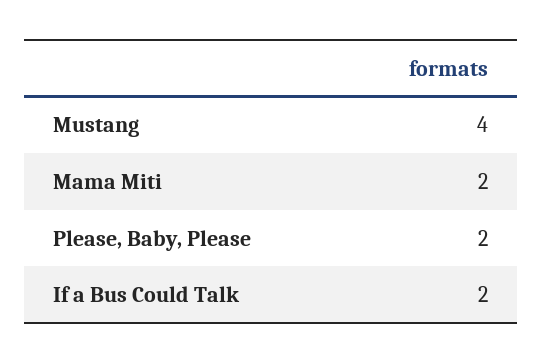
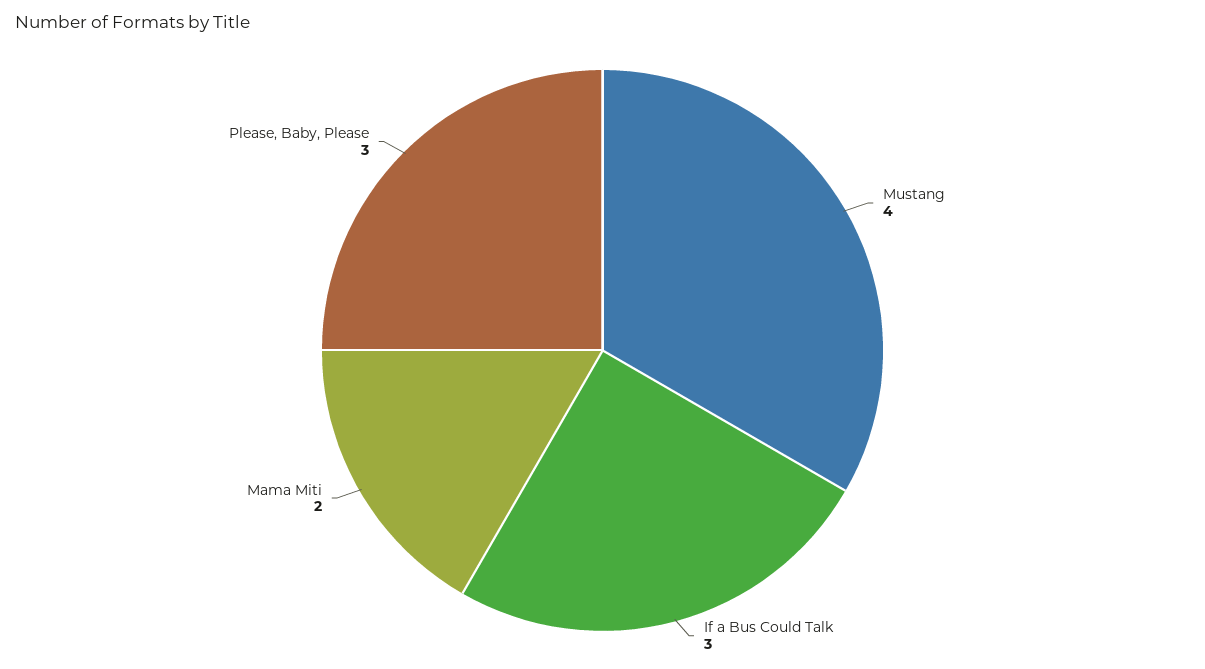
  {
    "Mustang": 4,
    "Mama Miti": 2,
-   "Please, Baby, Please": 2,
+   "Please, Baby, Please": 3,
-   "If a Bus Could Talk": 2
+   "If a Bus Could Talk": 3
  }

